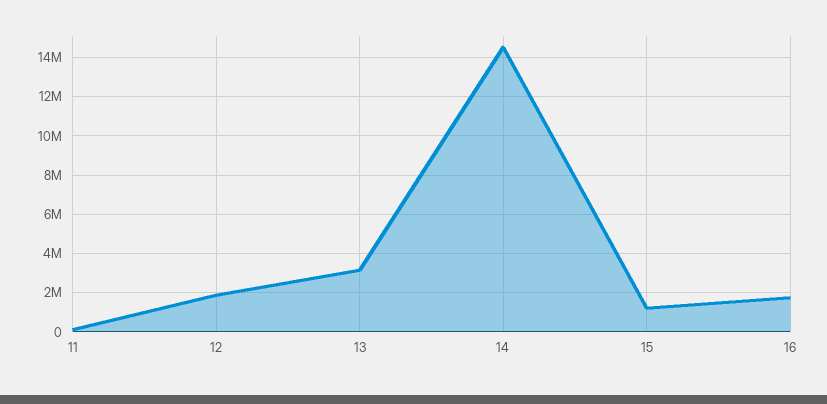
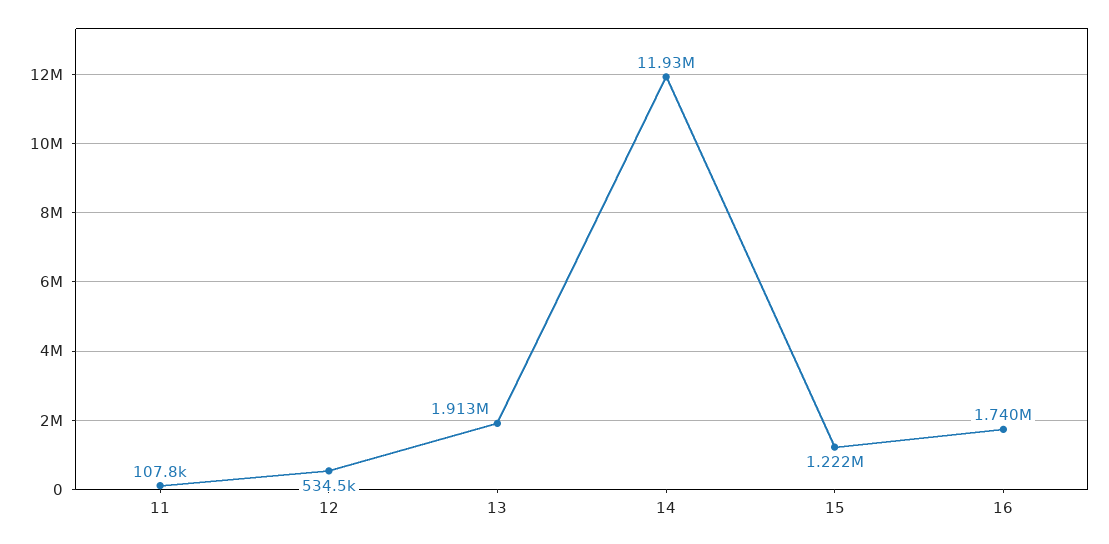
  {
    "11": 107800,
-   "12": 2000000,
+   "12": 534500,
-   "13": 3000000,
+   "13": 1913000,
-   "14": 14500000,
+   "14": 11930000,
    "15": 1222000,
    "16": 1740000
  }

